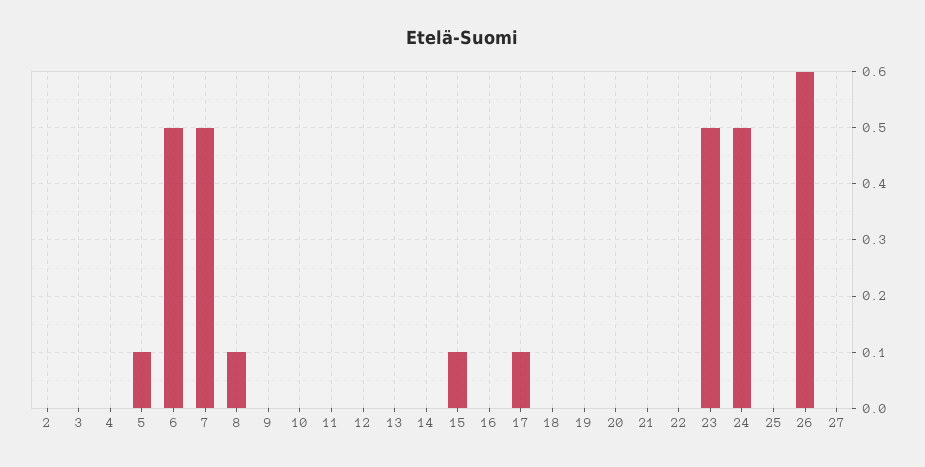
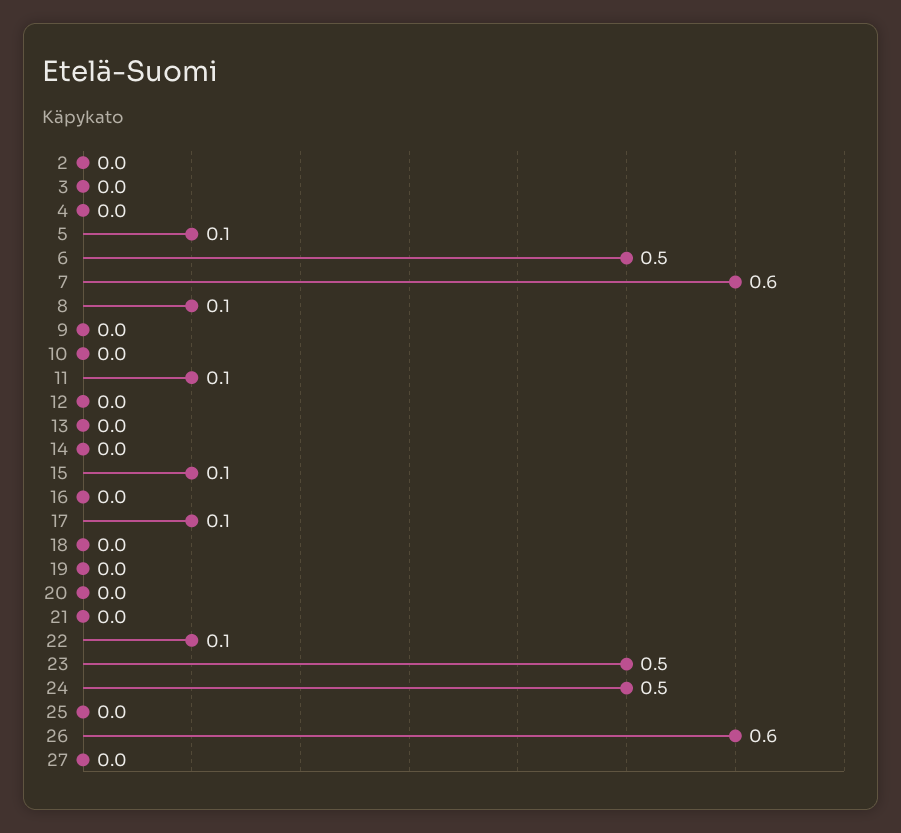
  {
    "2": 0,
    "3": 0,
    "4": 0,
    "5": 0.1,
    "6": 0.5,
-   "7": 0.5,
+   "7": 0.6,
    "8": 0.1,
    "9": 0,
    "10": 0,
-   "11": 0,
+   "11": 0.1,
    "12": 0,
    "13": 0,
    "14": 0,
    "15": 0.1,
    "16": 0,
    "17": 0.1,
    "18": 0,
    "19": 0,
    "20": 0,
    "21": 0,
-   "22": 0,
+   "22": 0.1,
    "23": 0.5,
    "24": 0.5,
    "25": 0,
    "26": 0.6,
    "27": 0
  }

